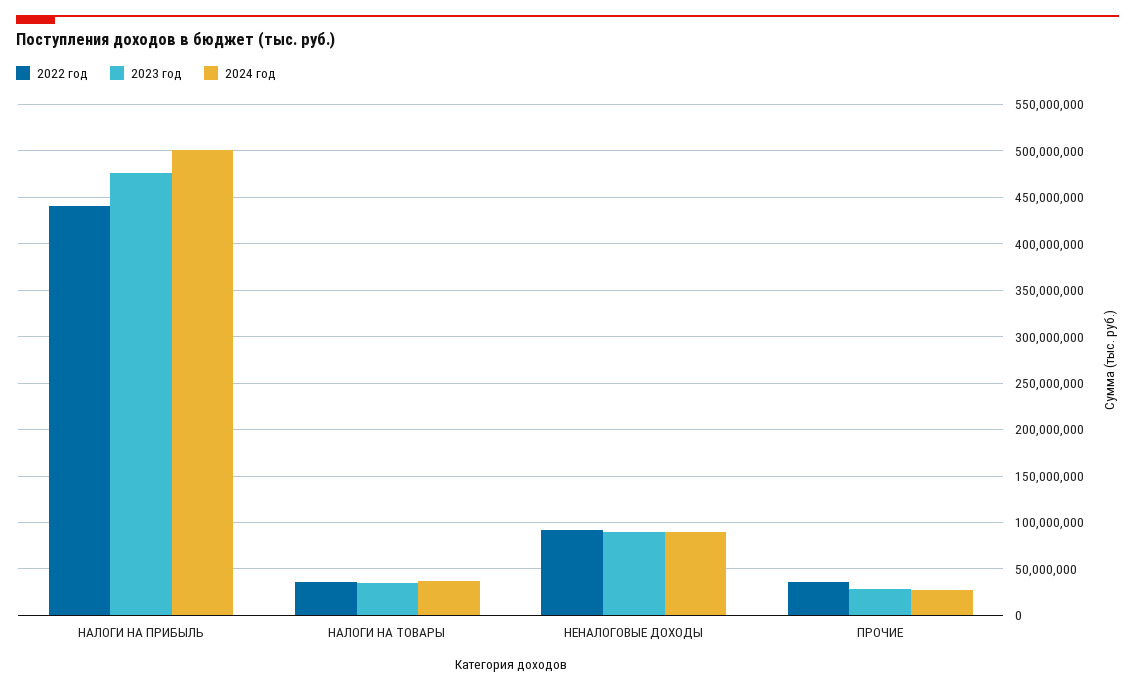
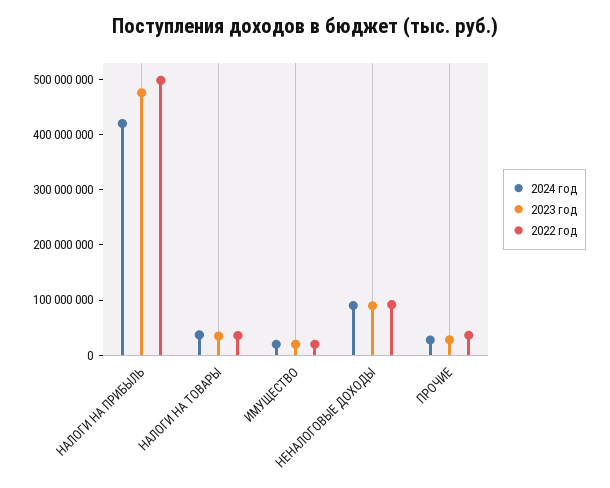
  {
    "2022 год": {
-     "НАЛОГИ НА ПРИБЫЛЬ": 440000000,
+     "НАЛОГИ НА ПРИБЫЛЬ": 500000000,
      "НАЛОГИ НА ТОВАРЫ": 40000000,
      "НЕНАЛОГОВЫЕ ДОХОДЫ": 90000000,
-     "ПРОЧИЕ": 40000000
+     "ПРОЧИЕ": 40000000,
+     "ИМУЩЕСТВО": 20000000
    },
    "2023 год": {
      "НАЛОГИ НА ПРИБЫЛЬ": 480000000,
      "НАЛОГИ НА ТОВАРЫ": 30000000,
      "НЕНАЛОГОВЫЕ ДОХОДЫ": 90000000,
-     "ПРОЧИЕ": 30000000
+     "ПРОЧИЕ": 30000000,
+     "ИМУЩЕСТВО": 20000000
    },
    "2024 год": {
-     "НАЛОГИ НА ПРИБЫЛЬ": 500000000,
+     "НАЛОГИ НА ПРИБЫЛЬ": 420000000,
      "НАЛОГИ НА ТОВАРЫ": 40000000,
      "НЕНАЛОГОВЫЕ ДОХОДЫ": 90000000,
-     "ПРОЧИЕ": 30000000
+     "ПРОЧИЕ": 30000000,
+     "ИМУЩЕСТВО": 20000000
    }
  }

